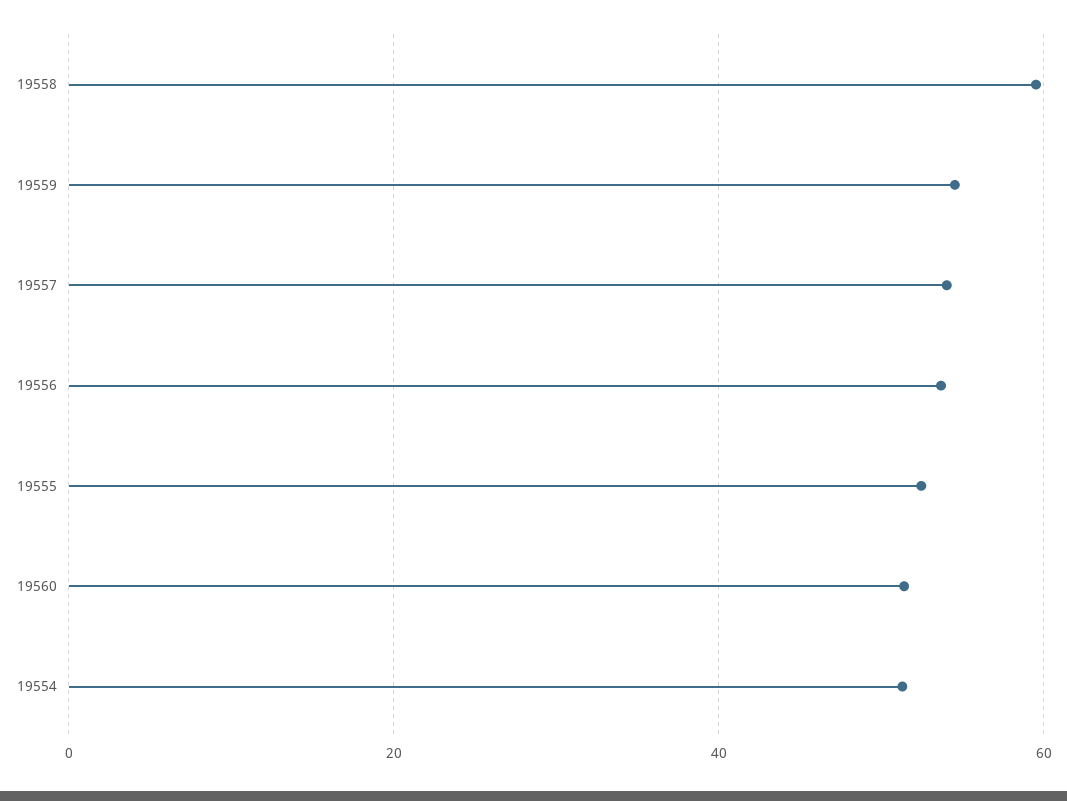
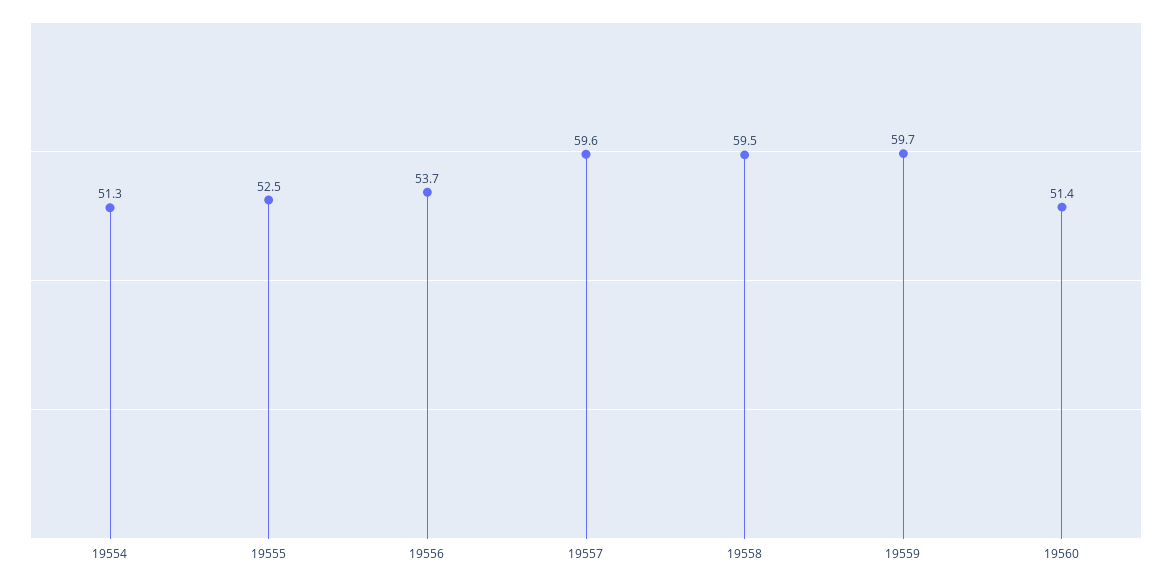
  {
    "19558": 59.5,
-   "19559": 54,
+   "19559": 59.7,
-   "19557": 54,
+   "19557": 59.6,
    "19556": 53.7,
    "19555": 52.5,
    "19560": 51.4,
    "19554": 51.3
  }

